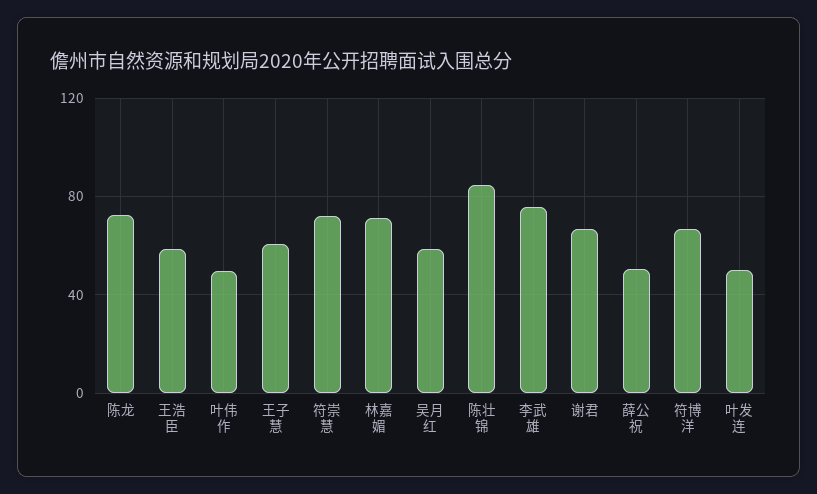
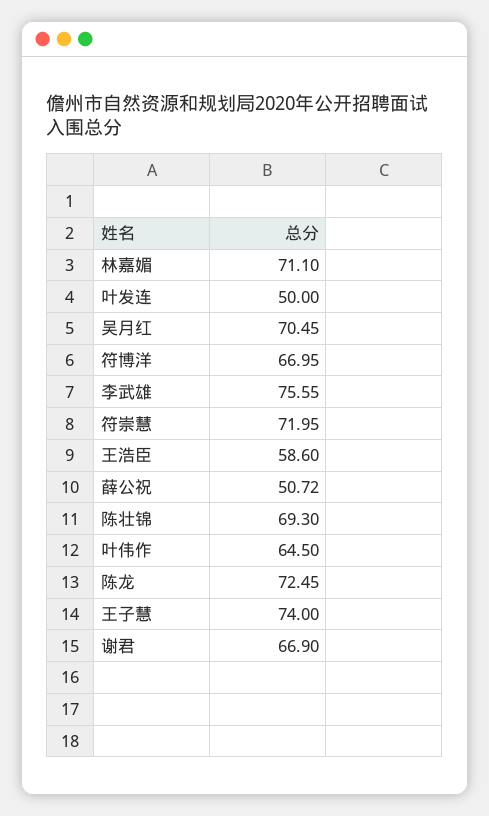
  {
    "陈龙": 72.45,
    "王浩臣": 58.6,
-   "叶伟作": 50,
+   "叶伟作": 64.5,
-   "王子慧": 60,
+   "王子慧": 74,
    "符崇慧": 71.95,
    "林嘉媚": 71.1,
-   "吴月红": 60,
+   "吴月红": 70.45,
-   "陈壮锦": 85,
+   "陈壮锦": 69.3,
    "李武雄": 75.55,
    "谢君": 66.9,
    "薛公祝": 50.72,
    "符博洋": 66.95,
    "叶发连": 50
  }

